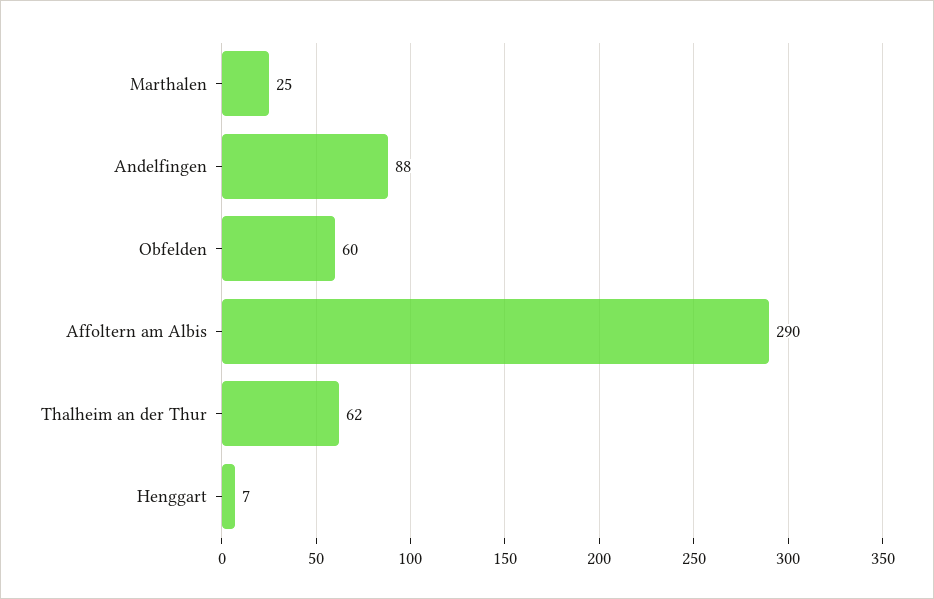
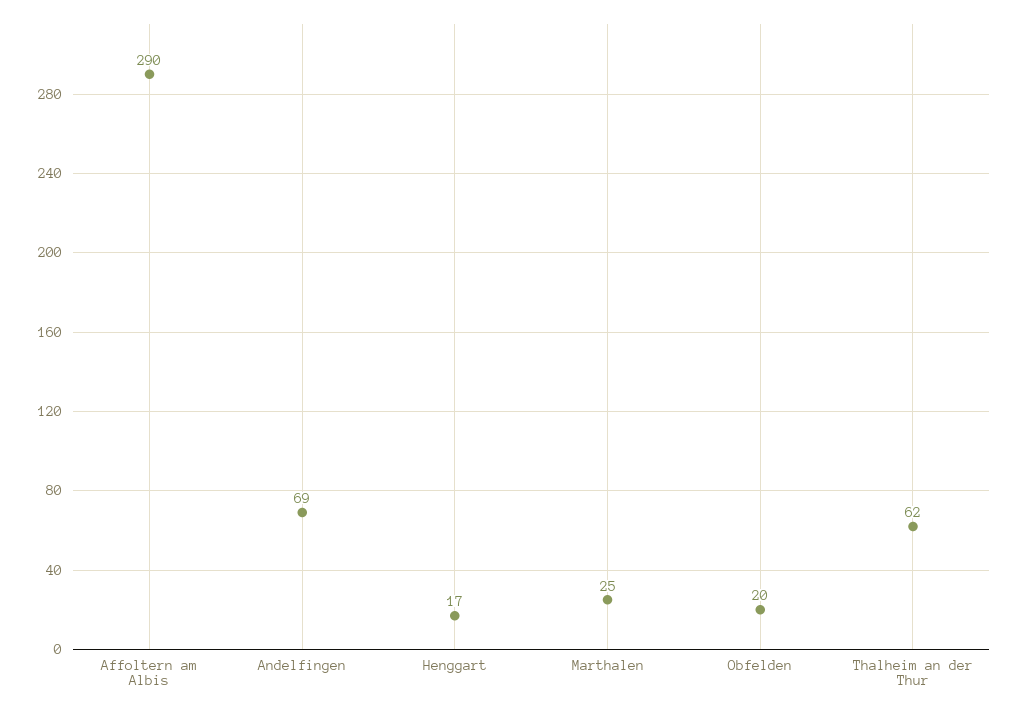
  {
    "Marthalen": 25,
-   "Andelfingen": 88,
+   "Andelfingen": 69,
-   "Obfelden": 60,
+   "Obfelden": 20,
    "Affoltern am Albis": 290,
    "Thalheim an der Thur": 62,
-   "Henggart": 7
+   "Henggart": 17
  }

